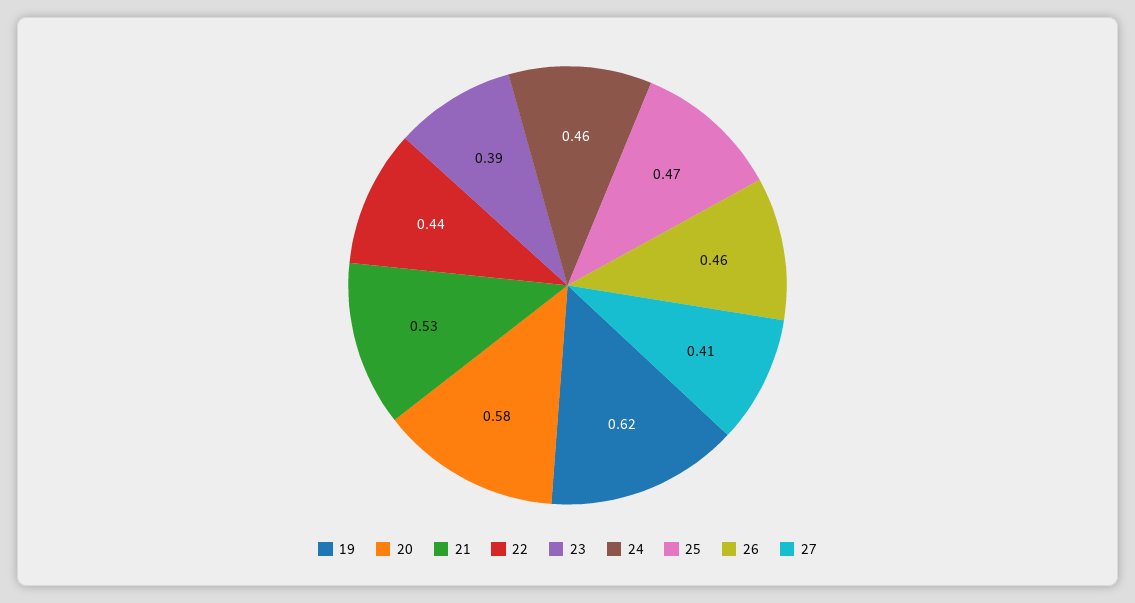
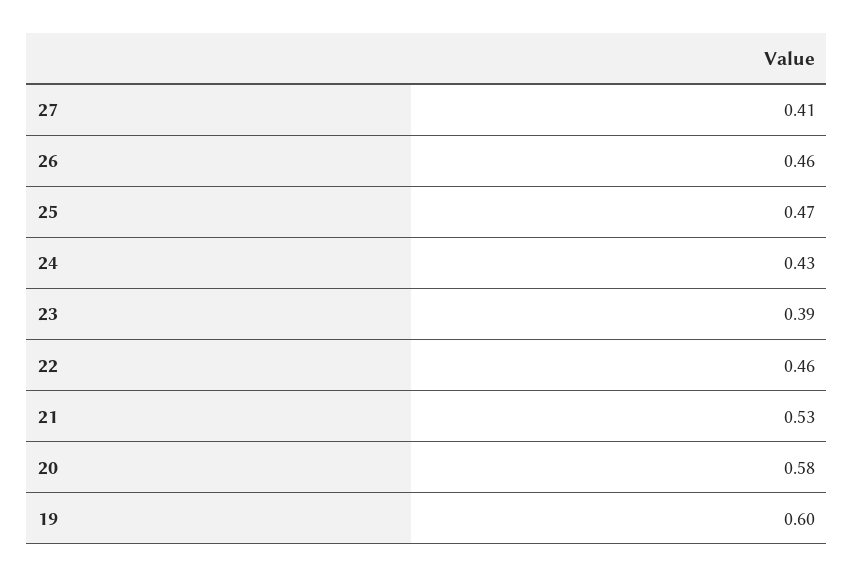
  {
-   "19": 0.62,
+   "19": 0.6,
    "20": 0.58,
    "21": 0.53,
-   "22": 0.44,
+   "22": 0.46,
    "23": 0.39,
-   "24": 0.46,
+   "24": 0.43,
    "25": 0.47,
    "26": 0.46,
    "27": 0.41
  }

